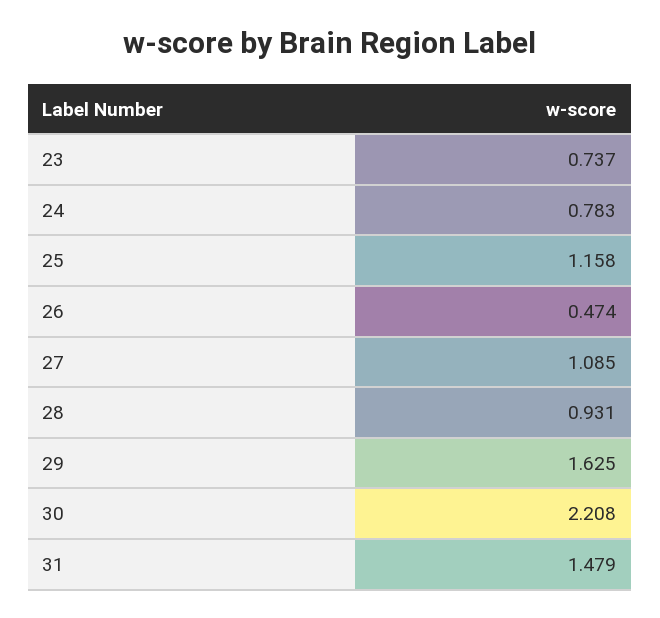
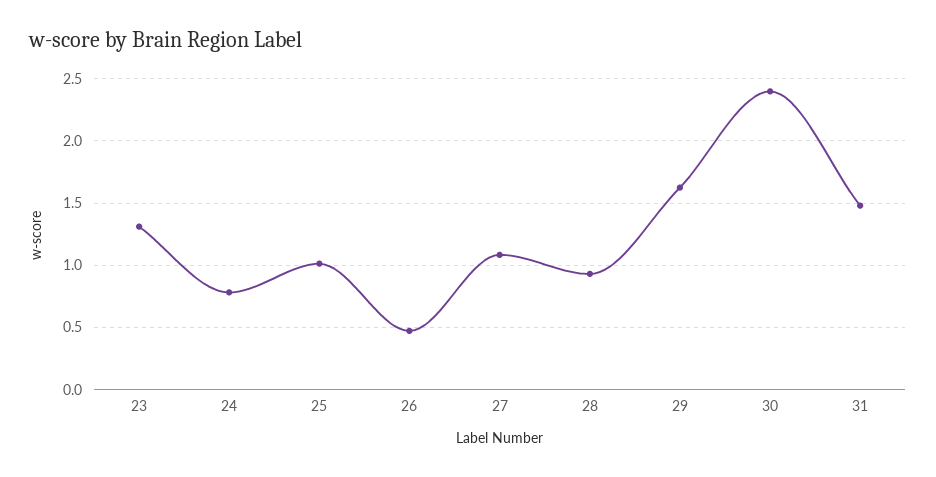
  {
-   "23": 0.737,
+   "23": 1.3,
    "24": 0.783,
-   "25": 1.158,
+   "25": 1,
    "26": 0.474,
    "27": 1.085,
    "28": 0.931,
    "29": 1.625,
-   "30": 2.208,
+   "30": 2.4,
    "31": 1.479
  }

